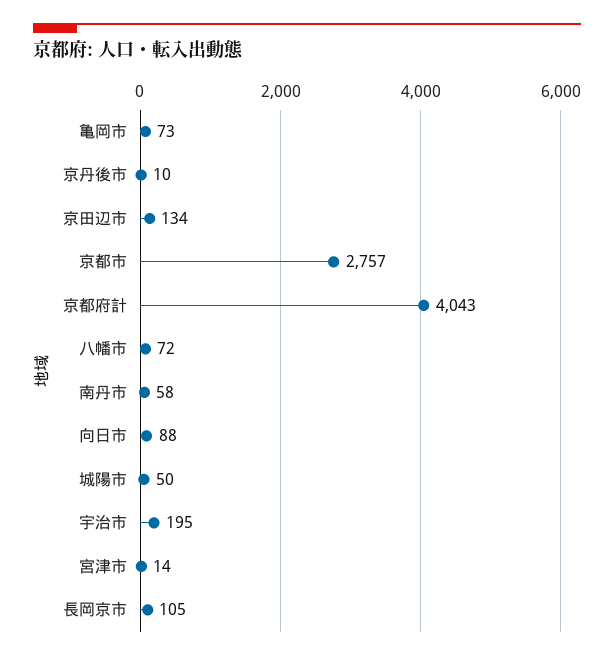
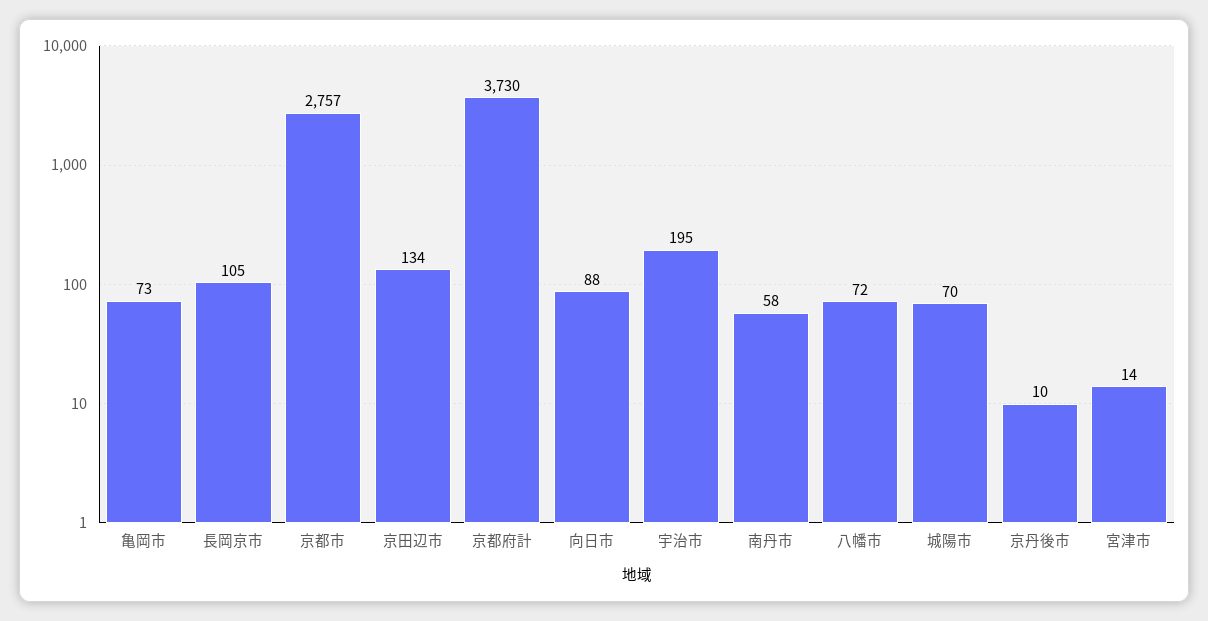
  {
    "亀岡市": 73,
    "京丹後市": 10,
    "京田辺市": 134,
    "京都市": 2757,
-   "京都府計": 4043,
+   "京都府計": 3730,
    "八幡市": 72,
    "南丹市": 58,
    "向日市": 88,
-   "城陽市": 50,
+   "城陽市": 70,
    "宇治市": 195,
    "宮津市": 14,
    "長岡京市": 105
  }

